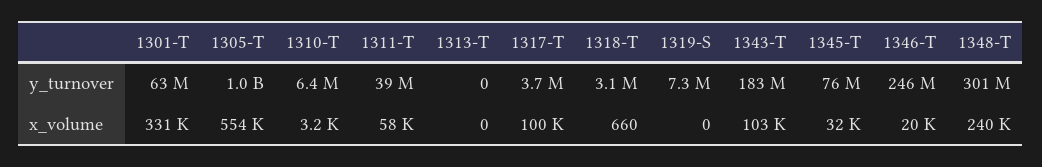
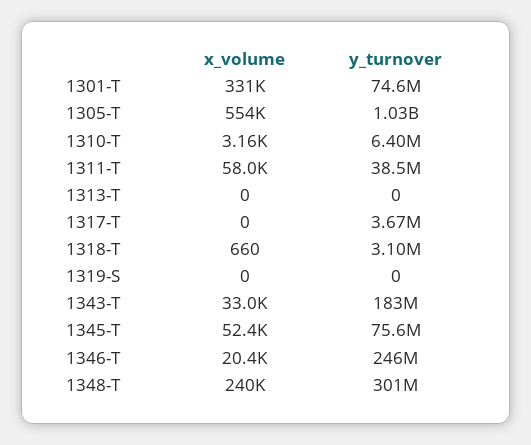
  {
    "1301-T": {
-     "y_turnover": 63000000,
+     "y_turnover": 74600000,
      "x_volume": 331000
    },
    "1305-T": {
      "y_turnover": 1030000000,
      "x_volume": 554000
    },
    "1310-T": {
      "y_turnover": 6400000,
      "x_volume": 3160
    },
    "1311-T": {
      "y_turnover": 38500000,
      "x_volume": 58000
    },
    "1313-T": {
      "y_turnover": 0,
      "x_volume": 0
    },
    "1317-T": {
      "y_turnover": 3670000,
-     "x_volume": 100000
+     "x_volume": 0
    },
    "1318-T": {
      "y_turnover": 3100000,
      "x_volume": 660
    },
    "1319-S": {
-     "y_turnover": 7300000,
+     "y_turnover": 0,
      "x_volume": 0
    },
    "1343-T": {
      "y_turnover": 183000000,
-     "x_volume": 103000
+     "x_volume": 33000
    },
    "1345-T": {
      "y_turnover": 75600000,
-     "x_volume": 32000
+     "x_volume": 52400
    },
    "1346-T": {
      "y_turnover": 246000000,
      "x_volume": 20400
    },
    "1348-T": {
      "y_turnover": 301000000,
      "x_volume": 240000
    }
  }

